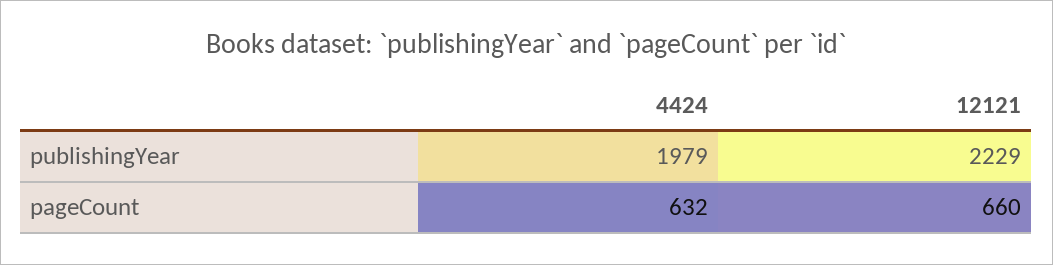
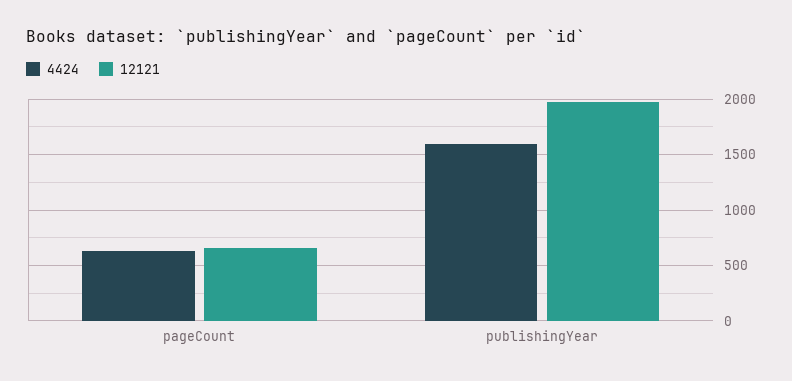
  {
    "4424": {
-     "publishingYear": 1979,
+     "publishingYear": 1600,
      "pageCount": 632
    },
    "12121": {
-     "publishingYear": 2229,
+     "publishingYear": 2000,
      "pageCount": 660
    }
  }

